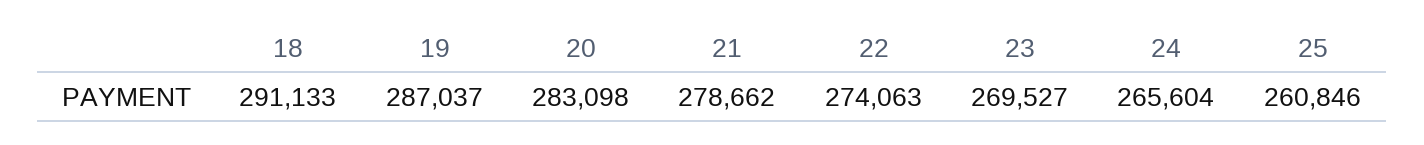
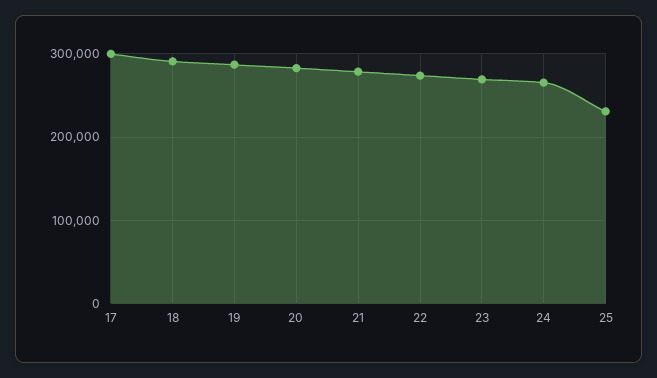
  {
    "18": 291133,
    "19": 287037,
    "20": 283098,
    "21": 278662,
    "22": 274063,
    "23": 269527,
    "24": 265604,
-   "25": 260846
+   "25": 230000,
+   "17": 300000
  }

